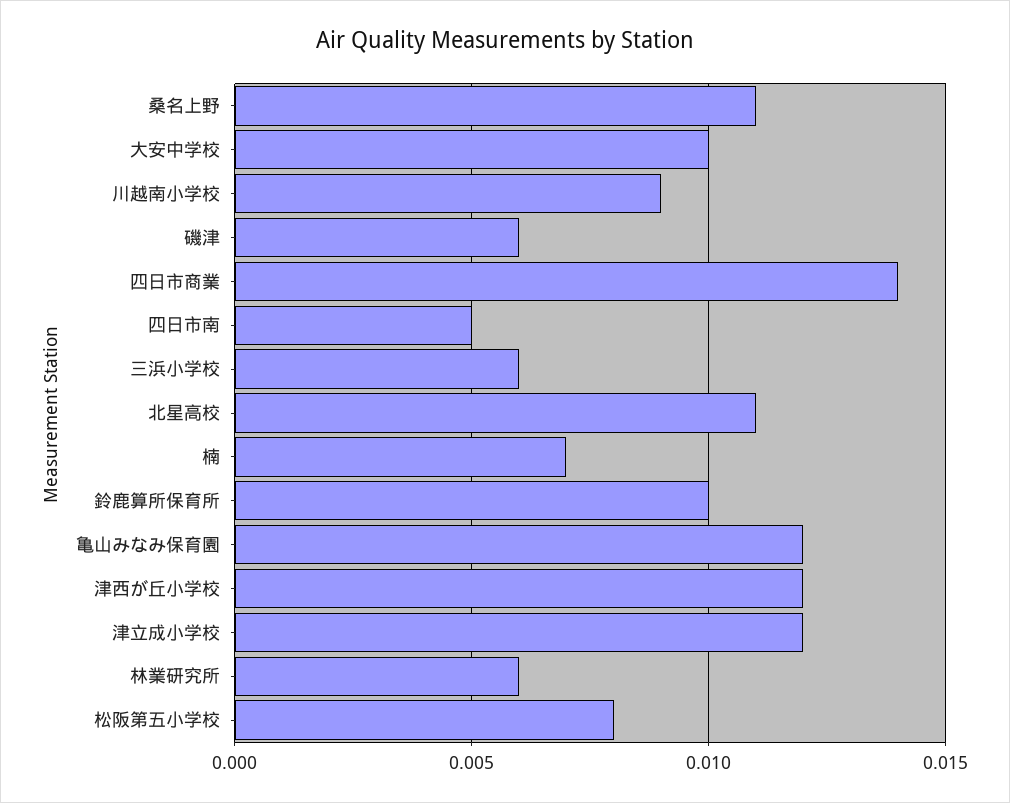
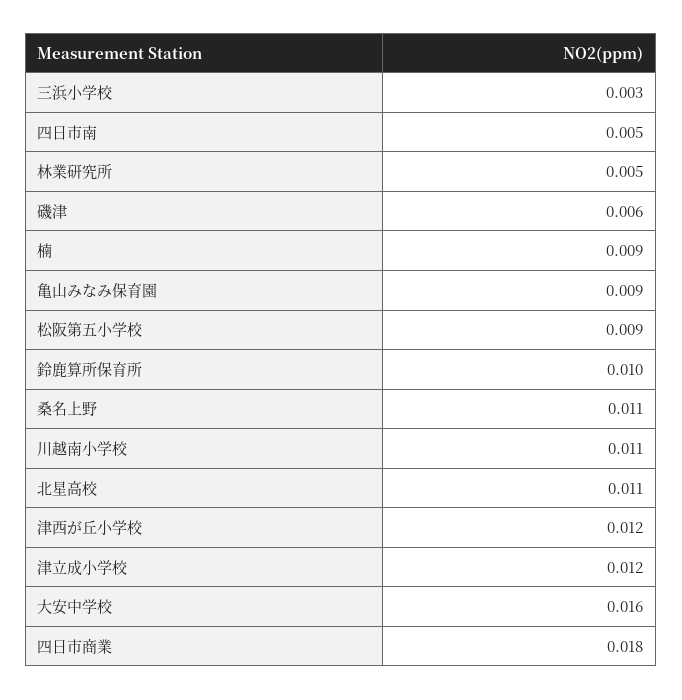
  {
    "桑名上野": 0.011,
-   "大安中学校": 0.01,
+   "大安中学校": 0.016,
-   "川越南小学校": 0.009,
+   "川越南小学校": 0.011,
    "磯津": 0.006,
-   "四日市商業": 0.014,
+   "四日市商業": 0.018,
    "四日市南": 0.005,
-   "三浜小学校": 0.006,
+   "三浜小学校": 0.003,
    "北星高校": 0.011,
-   "楠": 0.007,
+   "楠": 0.009,
    "鈴鹿算所保育所": 0.01,
-   "亀山みなみ保育園": 0.012,
+   "亀山みなみ保育園": 0.009,
    "津西が丘小学校": 0.012,
    "津立成小学校": 0.012,
-   "林業研究所": 0.006,
+   "林業研究所": 0.005,
-   "松阪第五小学校": 0.008
+   "松阪第五小学校": 0.009
  }

